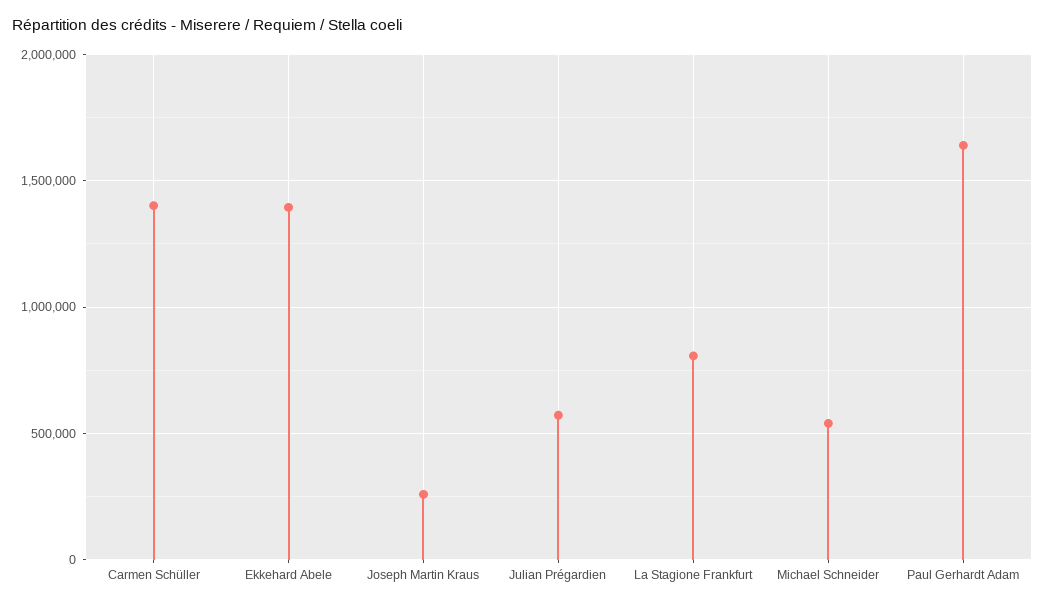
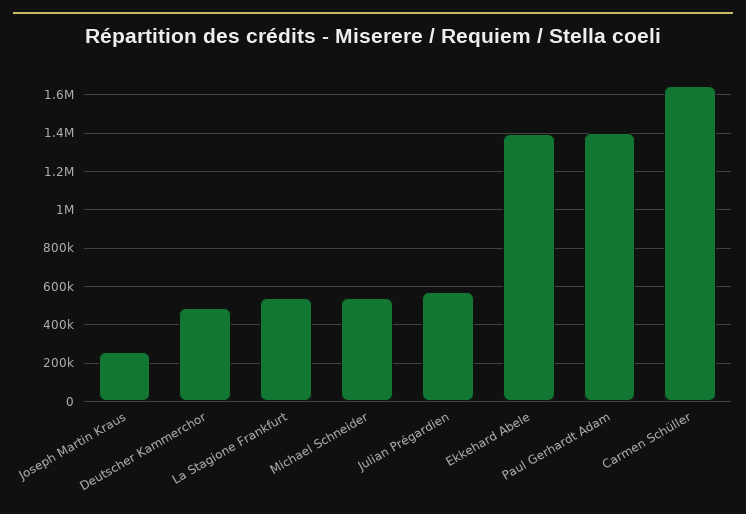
  {
-   "Carmen Schüller": 1400000,
+   "Carmen Schüller": 1650000,
    "Ekkehard Abele": 1400000,
    "Joseph Martin Kraus": 250000,
    "Julian Prégardien": 550000,
-   "La Stagione Frankfurt": 800000,
+   "La Stagione Frankfurt": 550000,
    "Michael Schneider": 550000,
-   "Paul Gerhardt Adam": 1650000
+   "Paul Gerhardt Adam": 1400000,
+   "Deutscher Kammerchor": 500000
  }

